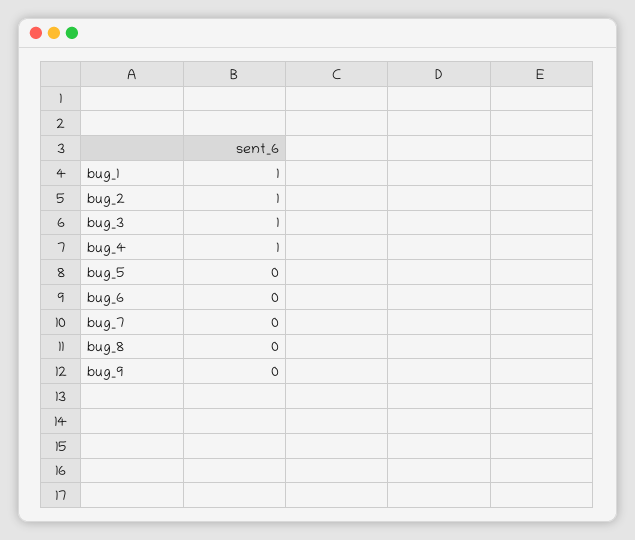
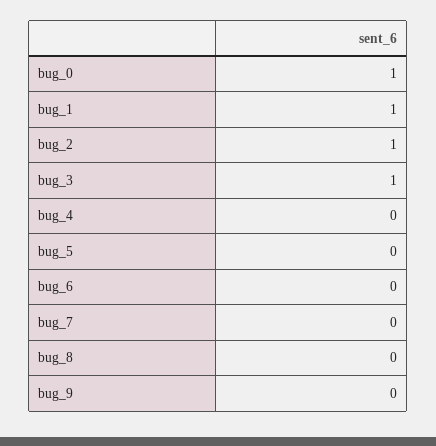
  {
    "bug_1": 1,
    "bug_2": 1,
    "bug_3": 1,
-   "bug_4": 1,
+   "bug_4": 0,
    "bug_5": 0,
    "bug_6": 0,
    "bug_7": 0,
    "bug_8": 0,
-   "bug_9": 0
+   "bug_9": 0,
+   "bug_0": 1
  }

